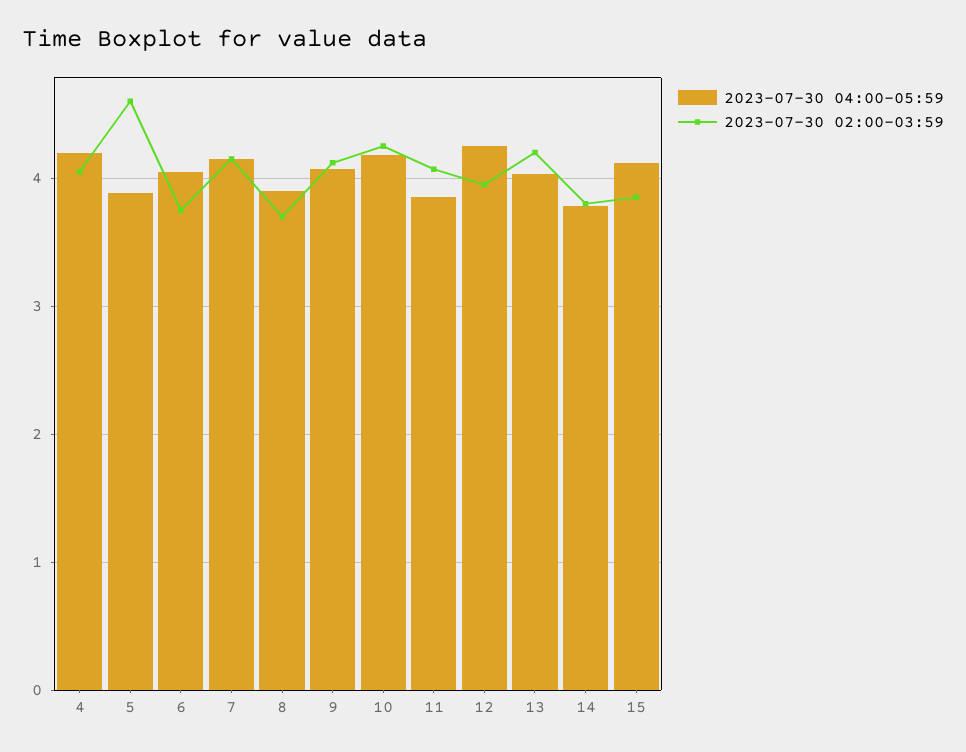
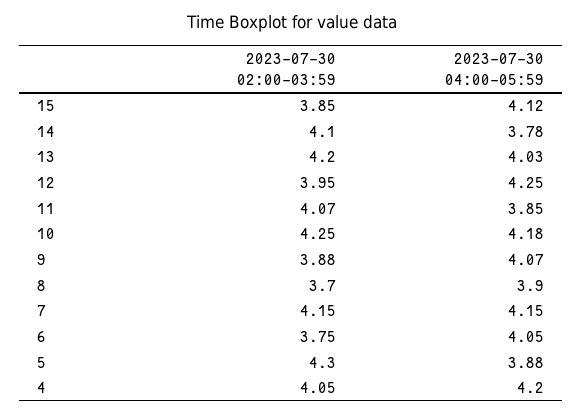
  {
    "2023-07-30 04:00-05:59": {
      "4": 4.2,
      "5": 3.88,
      "6": 4.05,
      "7": 4.15,
      "8": 3.9,
      "9": 4.07,
      "10": 4.18,
      "11": 3.85,
      "12": 4.25,
      "13": 4.03,
      "14": 3.78,
      "15": 4.12
    },
    "2023-07-30 02:00-03:59": {
      "4": 4.05,
-     "5": 4.6,
+     "5": 4.3,
      "6": 3.75,
      "7": 4.15,
      "8": 3.7,
-     "9": 4.1,
+     "9": 3.88,
      "10": 4.25,
      "11": 4.07,
      "12": 3.95,
      "13": 4.2,
-     "14": 3.8,
+     "14": 4.1,
      "15": 3.85
    }
  }

